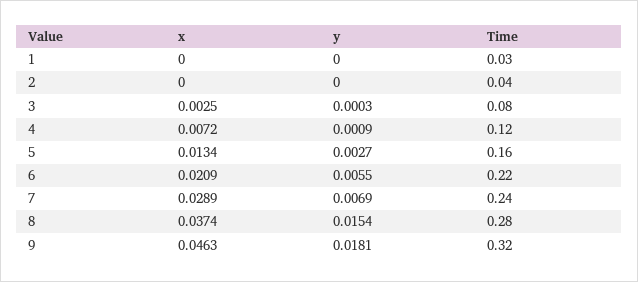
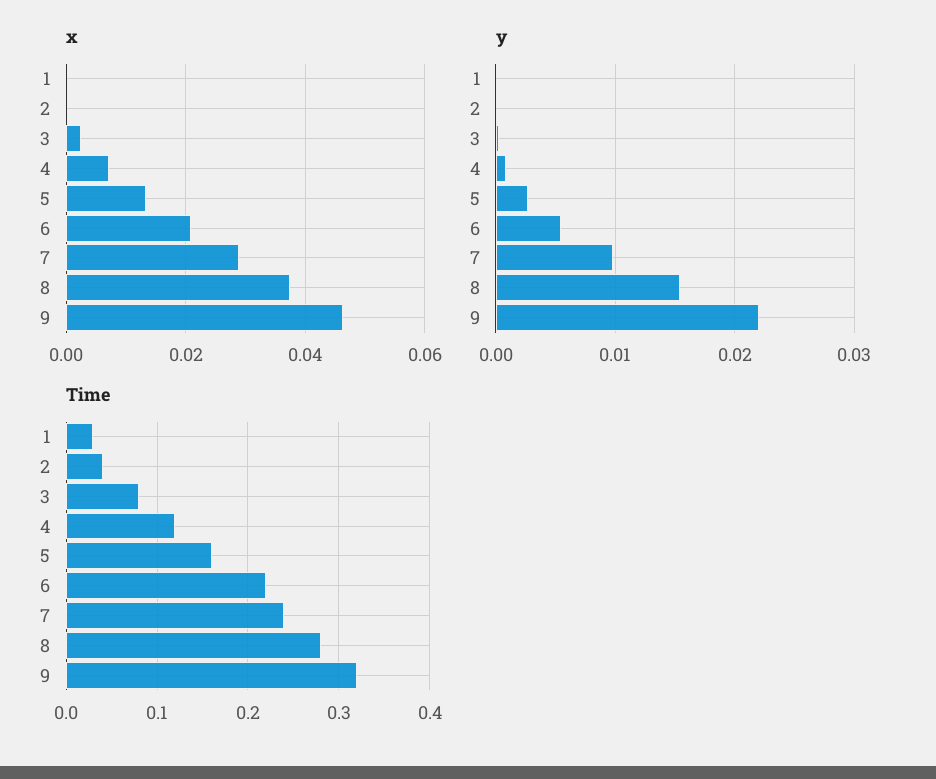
  {
    "x": {
      "1": 0,
      "2": 0,
      "3": 0.0025,
      "4": 0.0072,
      "5": 0.0134,
      "6": 0.0209,
      "7": 0.0289,
      "8": 0.0374,
      "9": 0.0463
    },
    "y": {
      "1": 0,
      "2": 0,
      "3": 0.0003,
      "4": 0.0009,
      "5": 0.0027,
      "6": 0.0055,
-     "7": 0.0069,
+     "7": 0.01,
      "8": 0.0154,
-     "9": 0.0181
+     "9": 0.022
    },
    "Time": {
      "1": 0.03,
      "2": 0.04,
      "3": 0.08,
      "4": 0.12,
      "5": 0.16,
      "6": 0.22,
      "7": 0.24,
      "8": 0.28,
      "9": 0.32
    }
  }

